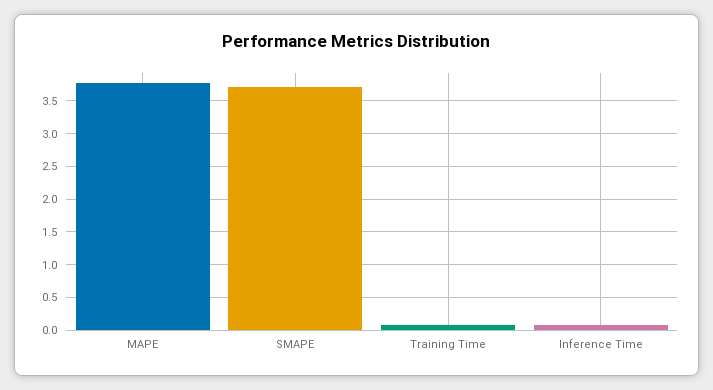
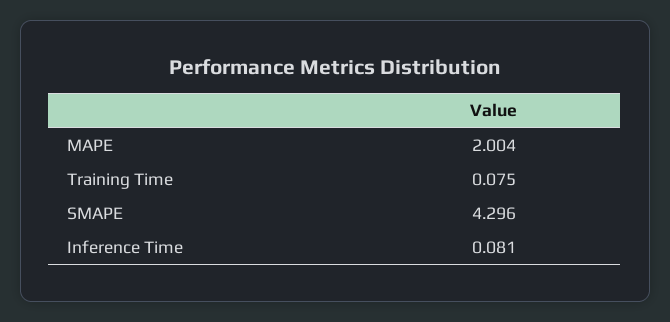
  {
-   "MAPE": 3.8,
+   "MAPE": 2.004,
-   "SMAPE": 3.7,
+   "SMAPE": 4.296,
    "Training Time": 0.075,
    "Inference Time": 0.081
  }

